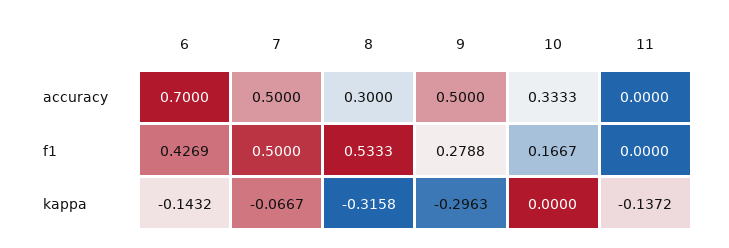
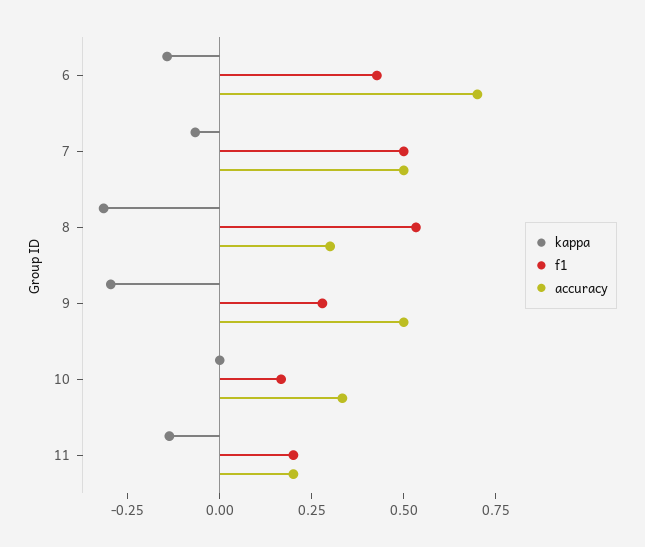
  {
    "accuracy": {
      "6": 0.7,
      "7": 0.5,
      "8": 0.3,
      "9": 0.5,
      "10": 0.3333,
-     "11": 0
+     "11": 0.2
    },
    "f1": {
      "6": 0.4269,
      "7": 0.5,
      "8": 0.5333,
      "9": 0.2788,
      "10": 0.1667,
-     "11": 0
+     "11": 0.2
    },
    "kappa": {
      "6": -0.1432,
      "7": -0.0667,
      "8": -0.3158,
      "9": -0.2963,
      "10": 0,
      "11": -0.1372
    }
  }

